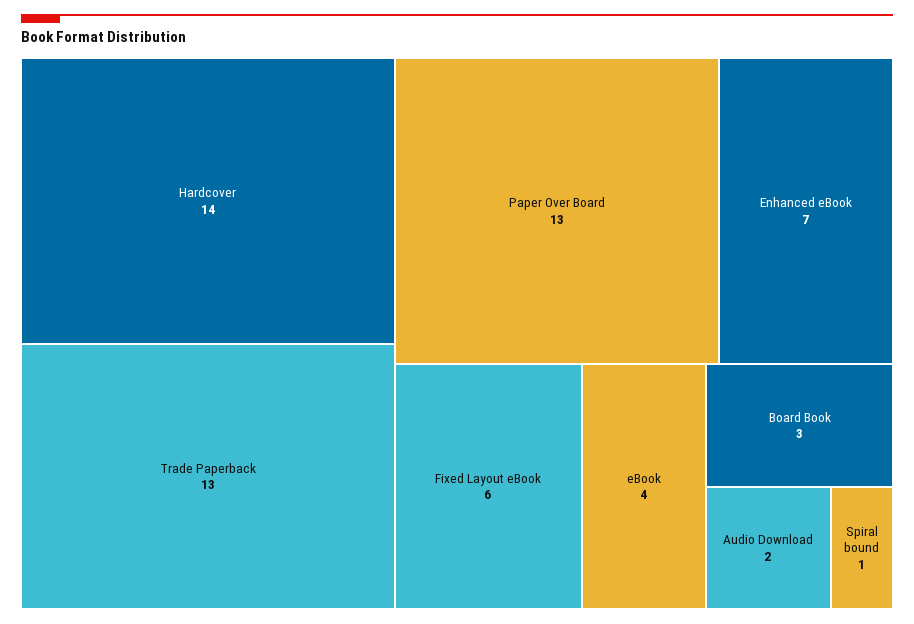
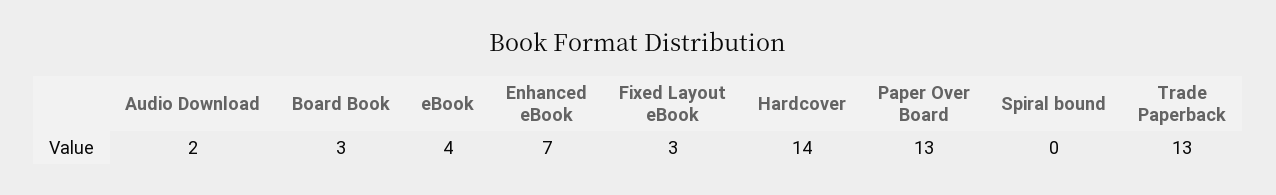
  {
    "Hardcover": 14,
    "Trade Paperback": 13,
    "Paper Over Board": 13,
    "Enhanced eBook": 7,
-   "Fixed Layout eBook": 6,
+   "Fixed Layout eBook": 3,
    "eBook": 4,
    "Board Book": 3,
    "Audio Download": 2,
-   "Spiral bound": 1
+   "Spiral bound": 0
  }

